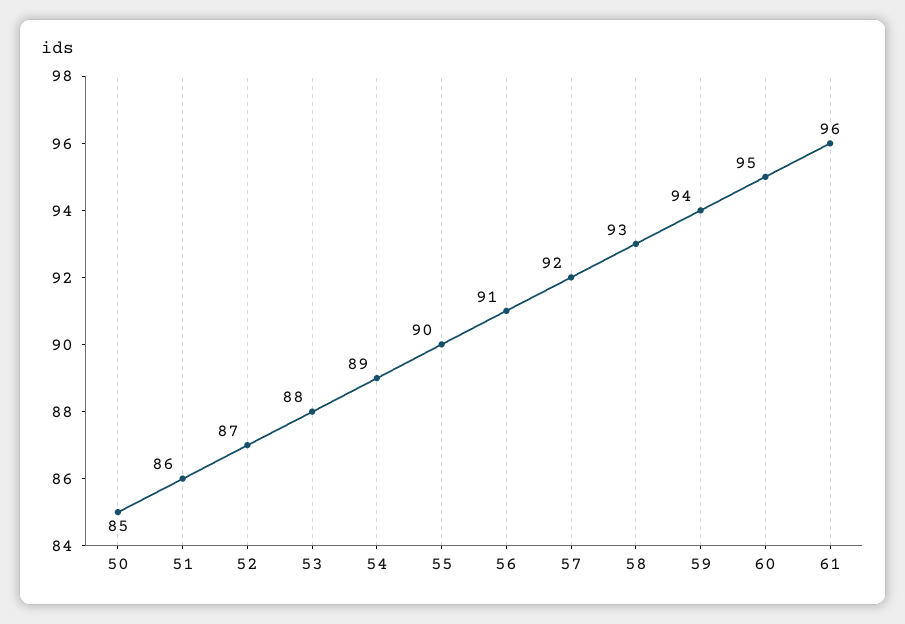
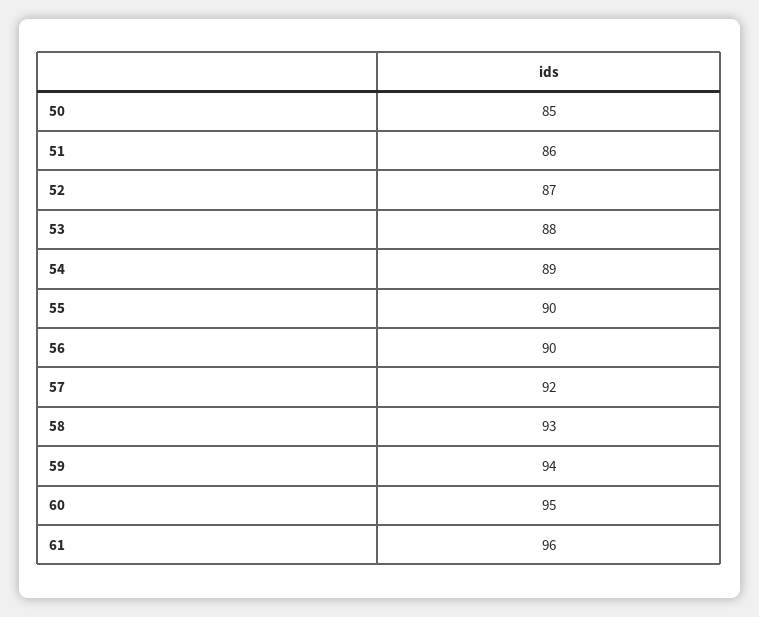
  {
    "50": 85,
    "51": 86,
    "52": 87,
    "53": 88,
    "54": 89,
    "55": 90,
-   "56": 91,
+   "56": 90,
    "57": 92,
    "58": 93,
    "59": 94,
    "60": 95,
    "61": 96
  }

